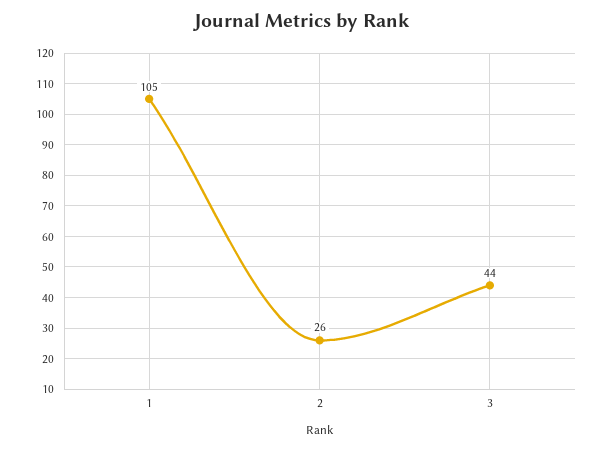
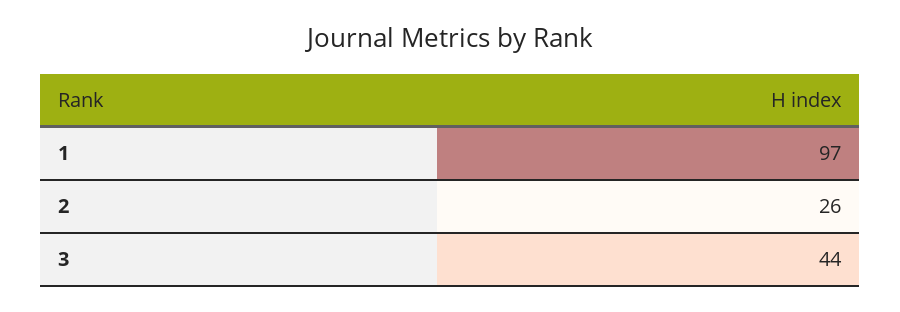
  {
-   "1": 105,
+   "1": 97,
    "2": 26,
    "3": 44
  }

